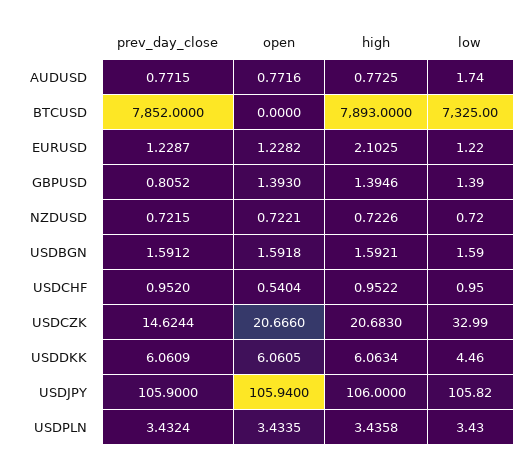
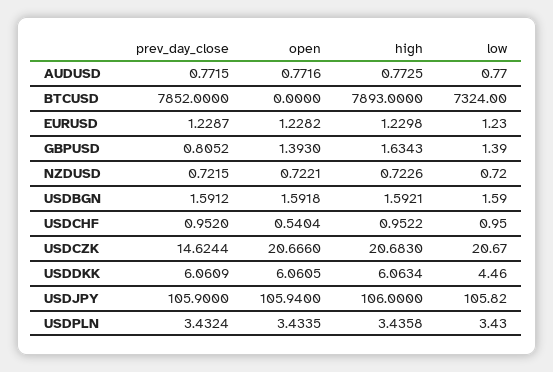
  {
    "prev_day_close": {
      "AUDUSD": 0.7715,
      "BTCUSD": 7852,
      "EURUSD": 1.2287,
      "GBPUSD": 0.8052,
      "NZDUSD": 0.7215,
      "USDBGN": 1.5912,
      "USDCHF": 0.952,
      "USDCZK": 14.6244,
      "USDDKK": 6.0609,
      "USDJPY": 105.9,
      "USDPLN": 3.4324
    },
    "open": {
      "AUDUSD": 0.7716,
      "BTCUSD": 0,
      "EURUSD": 1.2282,
      "GBPUSD": 1.393,
      "NZDUSD": 0.7221,
      "USDBGN": 1.5918,
      "USDCHF": 0.5404,
      "USDCZK": 20.666,
      "USDDKK": 6.0605,
      "USDJPY": 105.94,
      "USDPLN": 3.4335
    },
    "high": {
      "AUDUSD": 0.7725,
      "BTCUSD": 7893,
-     "EURUSD": 2.1025,
+     "EURUSD": 1.2298,
-     "GBPUSD": 1.3946,
+     "GBPUSD": 1.6343,
      "NZDUSD": 0.7226,
      "USDBGN": 1.5921,
      "USDCHF": 0.9522,
      "USDCZK": 20.683,
      "USDDKK": 6.0634,
      "USDJPY": 106,
      "USDPLN": 3.4358
    },
    "low": {
-     "AUDUSD": 1.74,
+     "AUDUSD": 0.77,
-     "BTCUSD": 7325,
+     "BTCUSD": 7324,
-     "EURUSD": 1.22,
+     "EURUSD": 1.23,
      "GBPUSD": 1.39,
      "NZDUSD": 0.72,
      "USDBGN": 1.59,
      "USDCHF": 0.95,
-     "USDCZK": 32.99,
+     "USDCZK": 20.67,
      "USDDKK": 4.46,
      "USDJPY": 105.82,
      "USDPLN": 3.43
    }
  }

